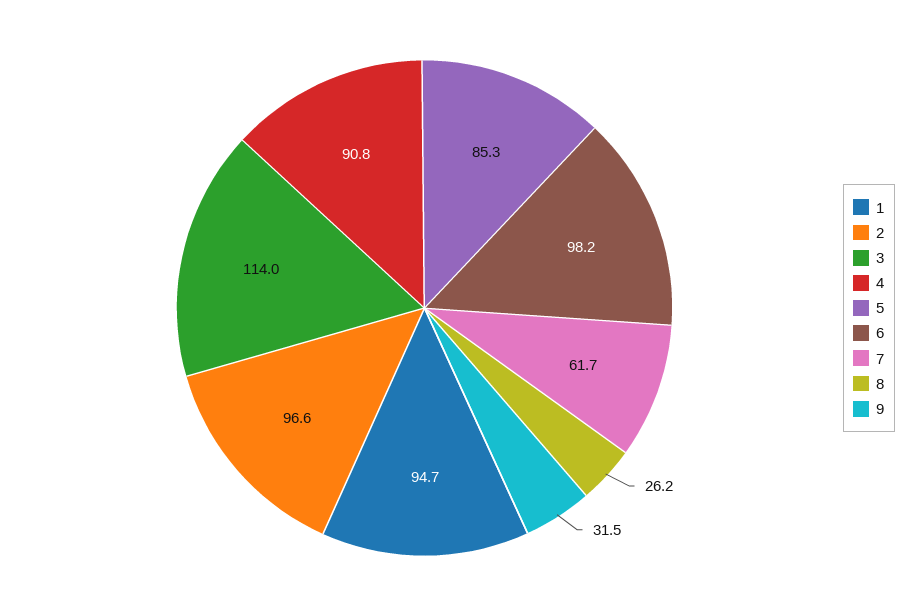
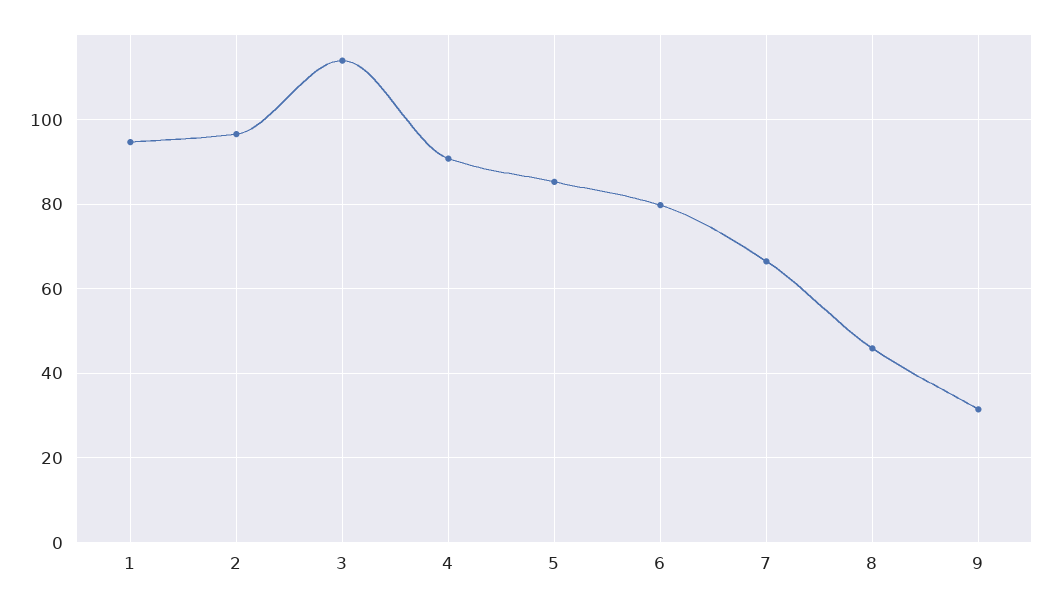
  {
    "1": 94.7,
    "2": 96.6,
    "3": 114,
    "4": 90.8,
    "5": 85.3,
-   "6": 98.2,
+   "6": 80,
-   "7": 61.7,
+   "7": 66,
-   "8": 26.2,
+   "8": 46,
    "9": 31.5
  }

